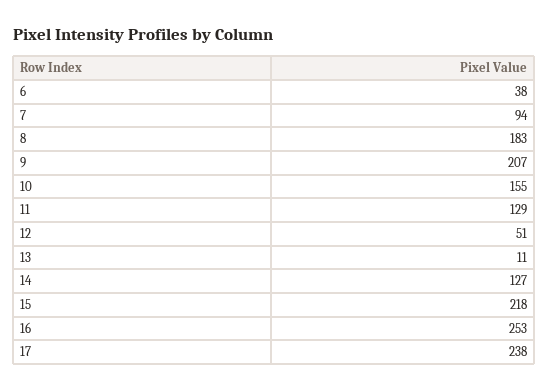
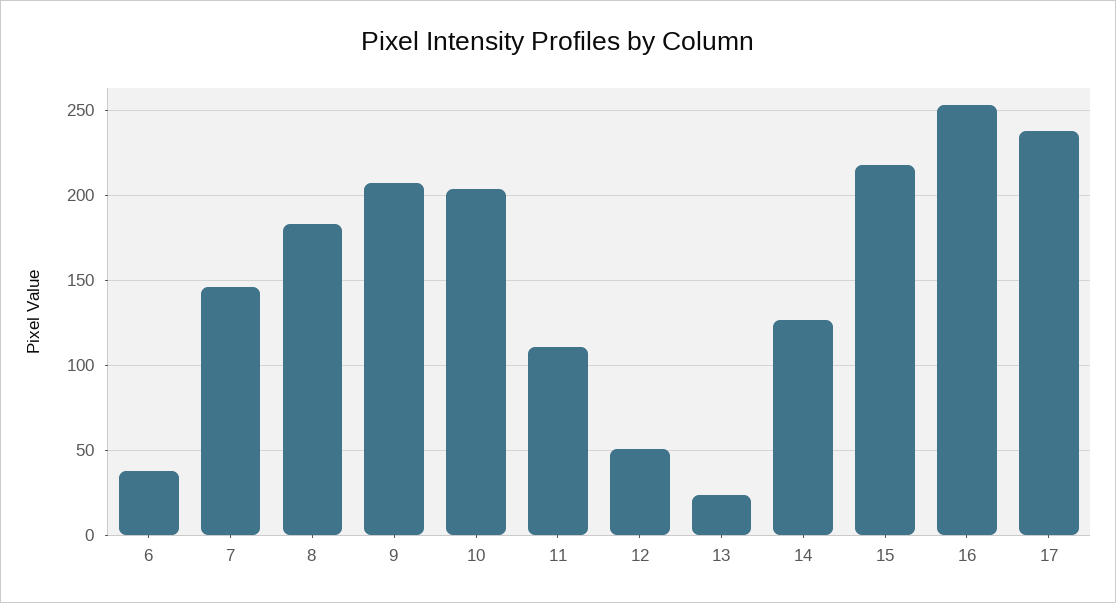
  {
    "6": 38,
-   "7": 94,
+   "7": 145,
    "8": 183,
    "9": 207,
-   "10": 155,
+   "10": 205,
-   "11": 129,
+   "11": 110,
    "12": 51,
-   "13": 11,
+   "13": 25,
    "14": 127,
    "15": 218,
    "16": 253,
    "17": 238
  }

